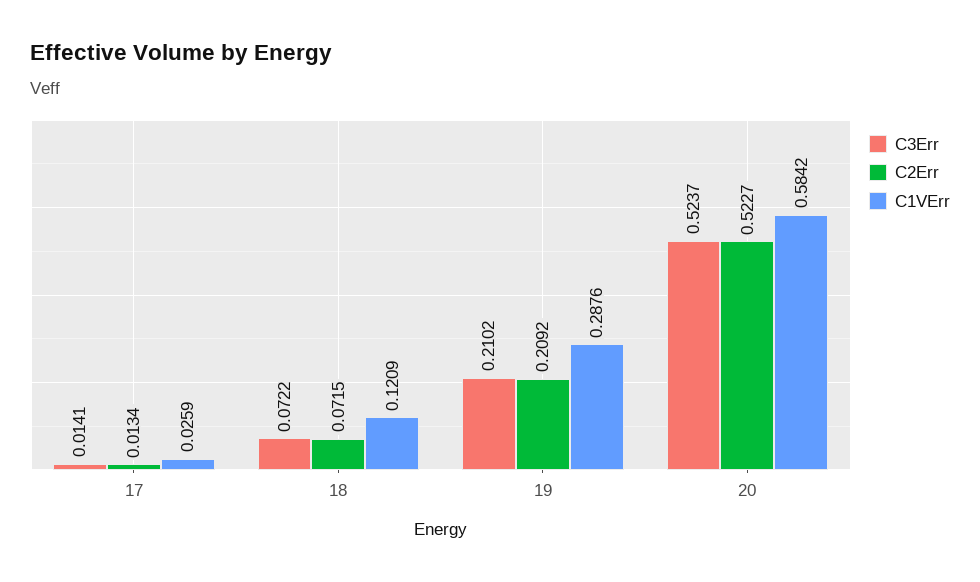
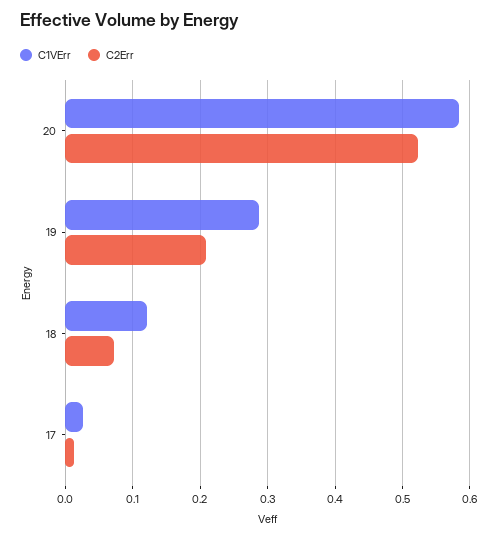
  {
-   "C3Err": {
-     "17": 0.0141,
-     "18": 0.0722,
-     "19": 0.2102,
-     "20": 0.5237
-   },
    "C2Err": {
      "17": 0.0134,
      "18": 0.0715,
      "19": 0.2092,
      "20": 0.5227
    },
    "C1VErr": {
      "17": 0.0259,
      "18": 0.1209,
      "19": 0.2876,
      "20": 0.5842
    }
  }

